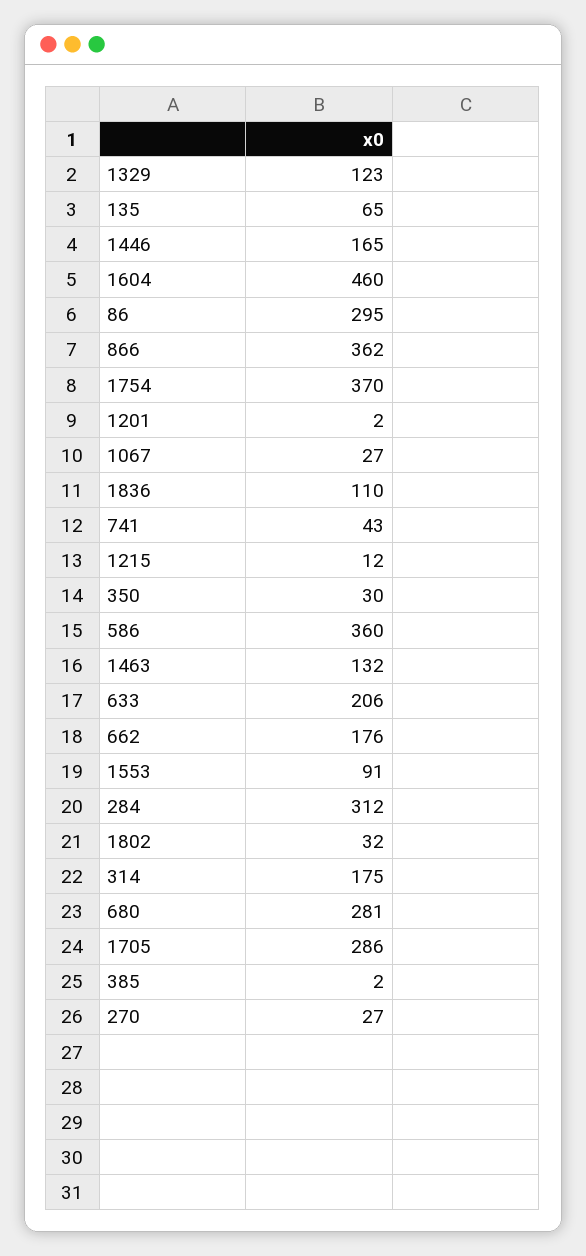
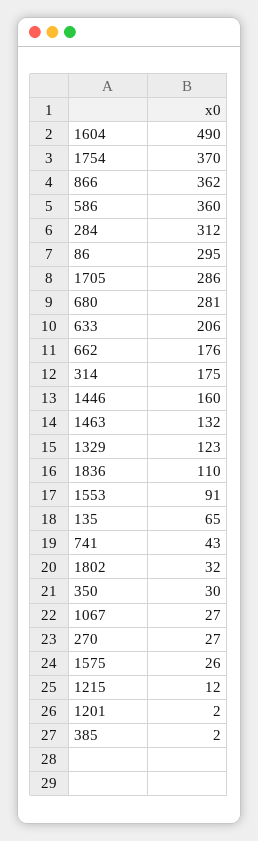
  {
    "1329": 123,
    "135": 65,
-   "1446": 165,
+   "1446": 160,
-   "1604": 460,
+   "1604": 490,
    "86": 295,
    "866": 362,
    "1754": 370,
    "1201": 2,
    "1067": 27,
    "1836": 110,
    "741": 43,
    "1215": 12,
    "350": 30,
    "586": 360,
    "1463": 132,
    "633": 206,
    "662": 176,
    "1553": 91,
    "284": 312,
    "1802": 32,
    "314": 175,
    "680": 281,
    "1705": 286,
    "385": 2,
-   "270": 27
+   "270": 27,
+   "1575": 26
  }

